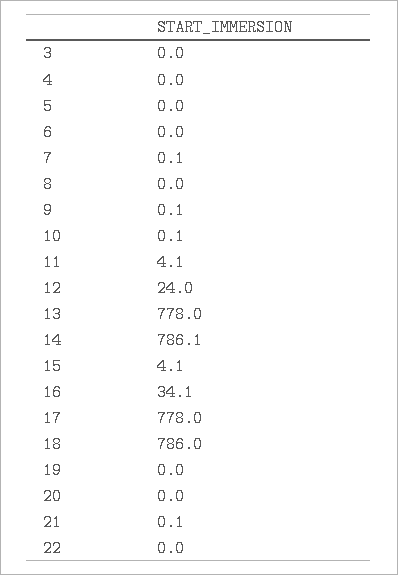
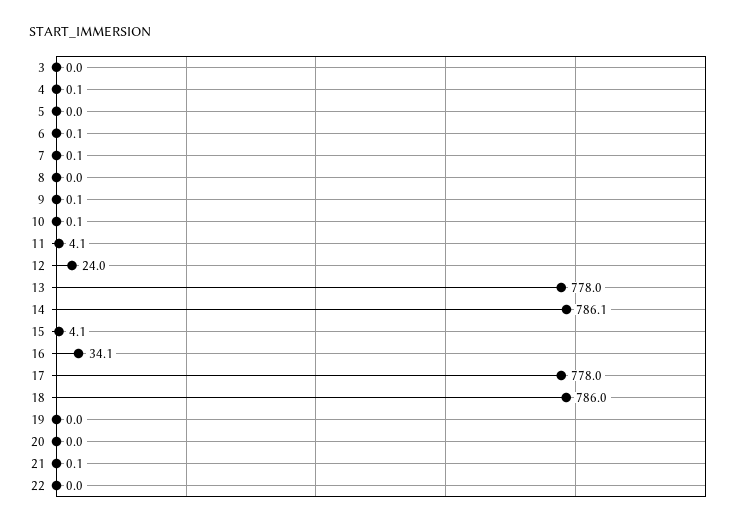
  {
    "3": 0,
-   "4": 0,
+   "4": 0.1,
    "5": 0,
-   "6": 0,
+   "6": 0.1,
    "7": 0.1,
    "8": 0,
    "9": 0.1,
    "10": 0.1,
    "11": 4.1,
    "12": 24,
    "13": 778,
    "14": 786.1,
    "15": 4.1,
    "16": 34.1,
    "17": 778,
    "18": 786,
    "19": 0,
    "20": 0,
    "21": 0.1,
    "22": 0
  }

